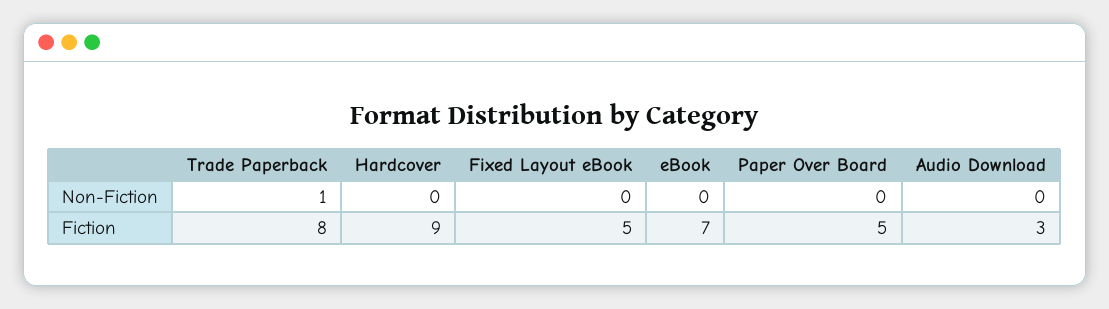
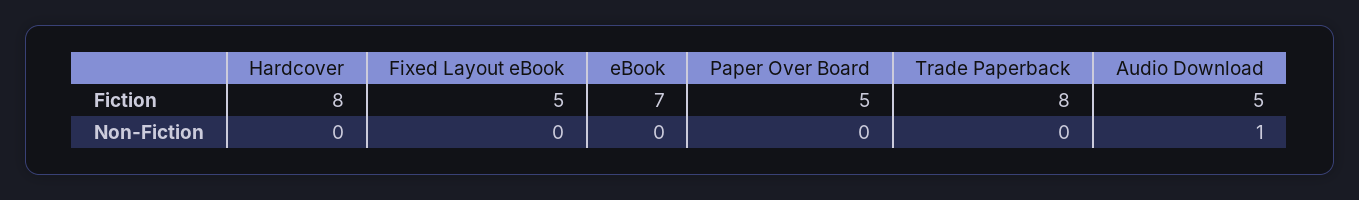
  {
    "Trade Paperback": {
-     "Non-Fiction": 1,
+     "Non-Fiction": 0,
      "Fiction": 8
    },
    "Hardcover": {
      "Non-Fiction": 0,
-     "Fiction": 9
+     "Fiction": 8
    },
    "Fixed Layout eBook": {
      "Non-Fiction": 0,
      "Fiction": 5
    },
    "eBook": {
      "Non-Fiction": 0,
      "Fiction": 7
    },
    "Paper Over Board": {
      "Non-Fiction": 0,
      "Fiction": 5
    },
    "Audio Download": {
-     "Non-Fiction": 0,
+     "Non-Fiction": 1,
-     "Fiction": 3
+     "Fiction": 5
    }
  }

